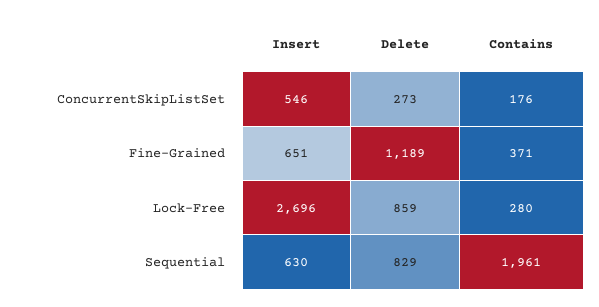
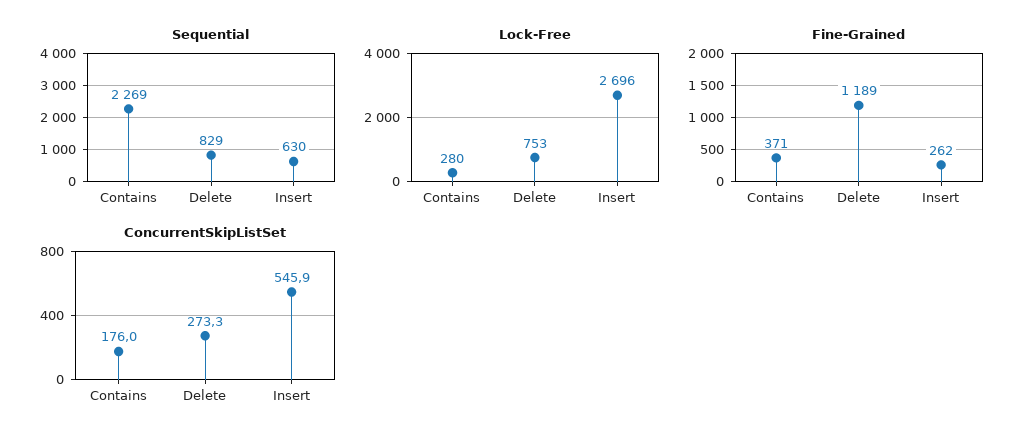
  {
    "ConcurrentSkipListSet": {
      "Insert": 545.9,
      "Delete": 273.3,
      "Contains": 176
    },
    "Fine-Grained": {
-     "Insert": 651,
+     "Insert": 262,
      "Delete": 1189,
      "Contains": 371
    },
    "Lock-Free": {
      "Insert": 2696,
-     "Delete": 859,
+     "Delete": 753,
      "Contains": 280
    },
    "Sequential": {
      "Insert": 630,
      "Delete": 829,
-     "Contains": 1961
+     "Contains": 2269
    }
  }

